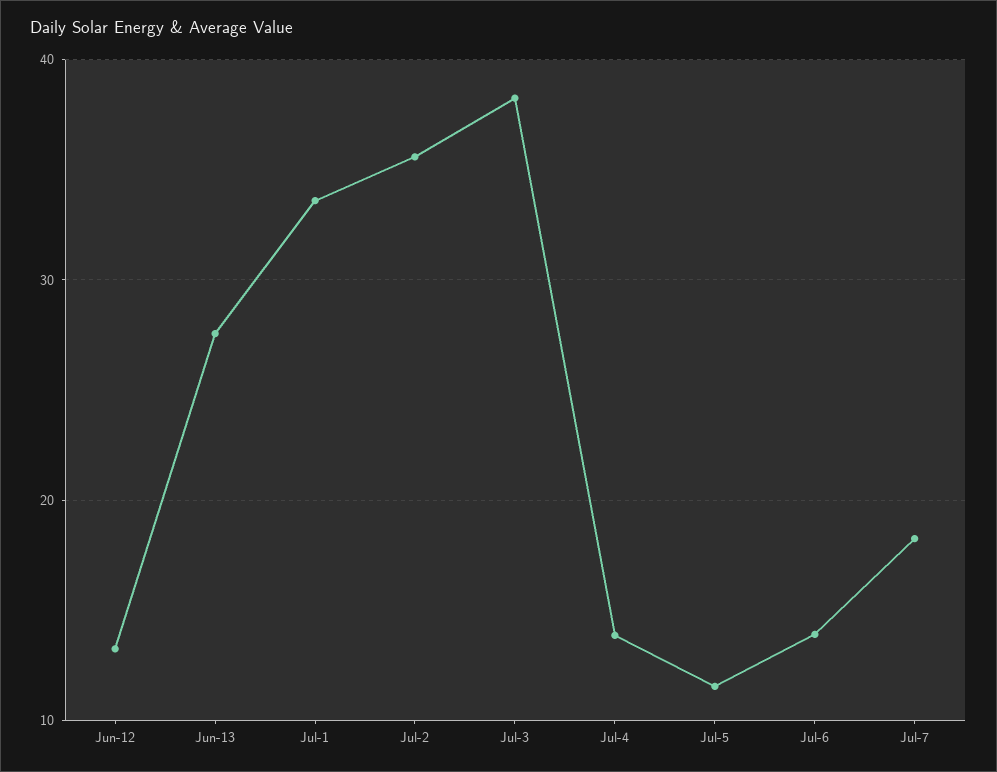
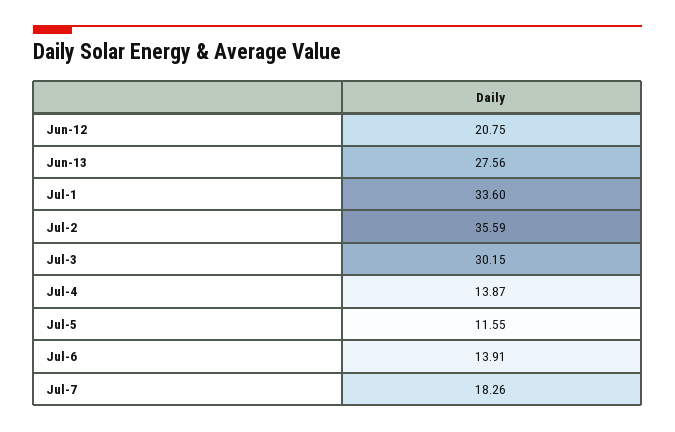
  {
-   "Jun-12": 13,
+   "Jun-12": 20.75,
    "Jun-13": 27.56,
    "Jul-1": 33.6,
    "Jul-2": 35.59,
-   "Jul-3": 38,
+   "Jul-3": 30.15,
    "Jul-4": 13.87,
    "Jul-5": 11.55,
    "Jul-6": 13.91,
    "Jul-7": 18.26
  }

